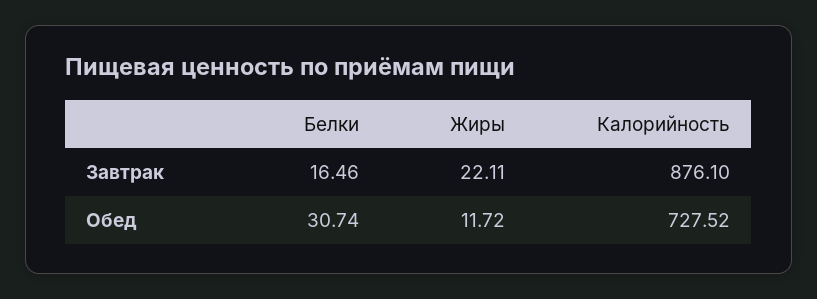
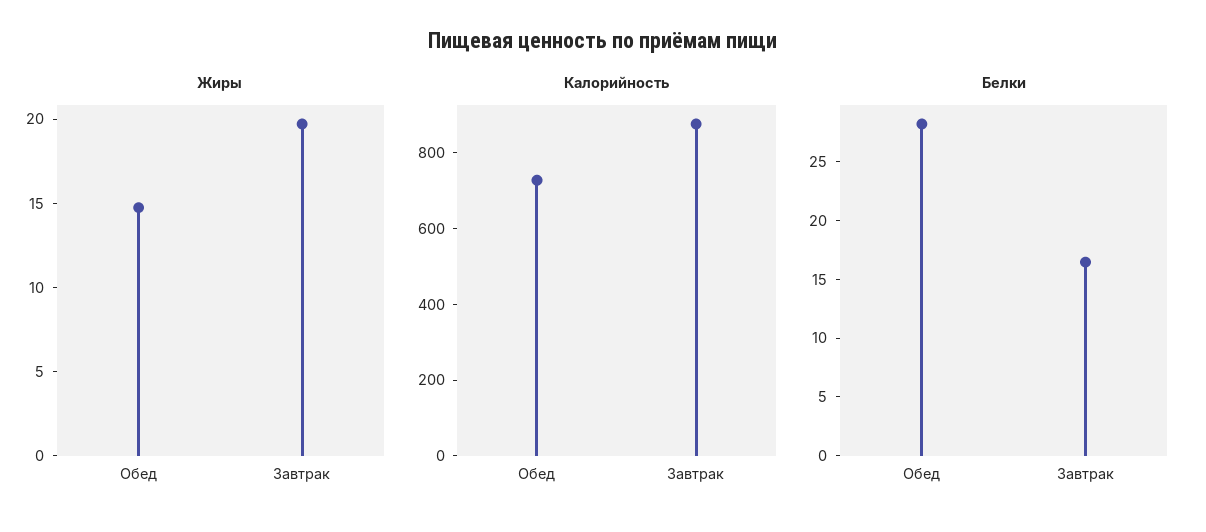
  {
    "Белки": {
      "Завтрак": 16.46,
-     "Обед": 30.74
+     "Обед": 28
    },
    "Жиры": {
-     "Завтрак": 22.11,
+     "Завтрак": 20,
-     "Обед": 11.72
+     "Обед": 15
    },
    "Калорийность": {
      "Завтрак": 876.1,
      "Обед": 727.52
    }
  }

